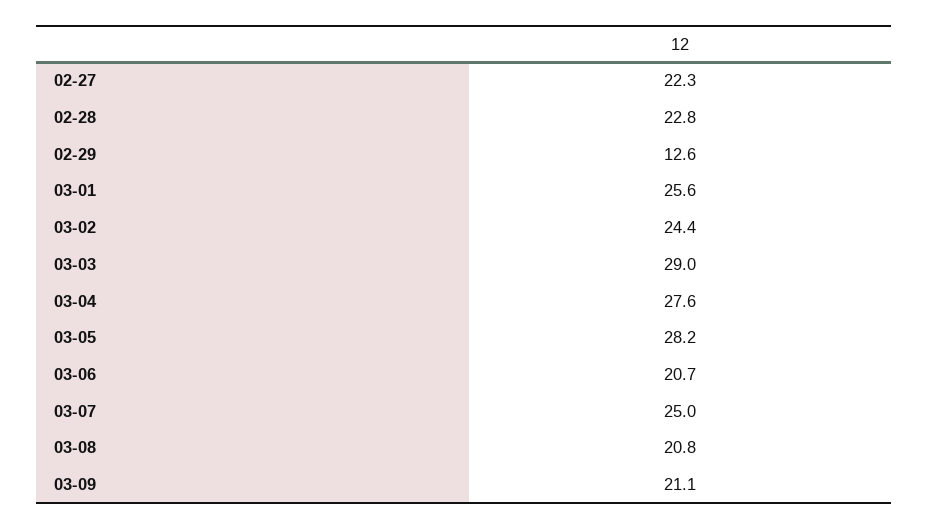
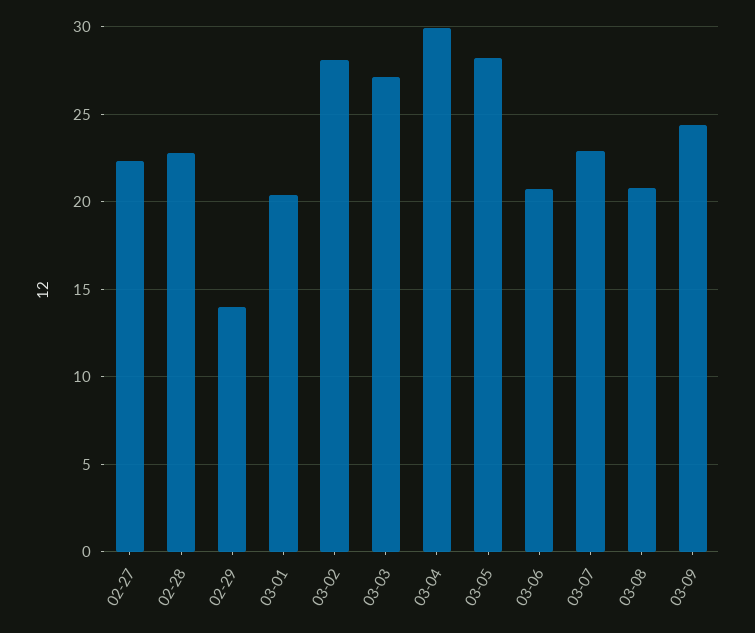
  {
    "02-27": 22.3,
    "02-28": 22.8,
-   "02-29": 12.6,
+   "02-29": 14,
-   "03-01": 25.6,
+   "03-01": 20.5,
-   "03-02": 24.4,
+   "03-02": 28,
-   "03-03": 29,
+   "03-03": 27,
-   "03-04": 27.6,
+   "03-04": 30,
    "03-05": 28.2,
    "03-06": 20.7,
-   "03-07": 25,
+   "03-07": 23,
    "03-08": 20.8,
-   "03-09": 21.1
+   "03-09": 24.5
  }

